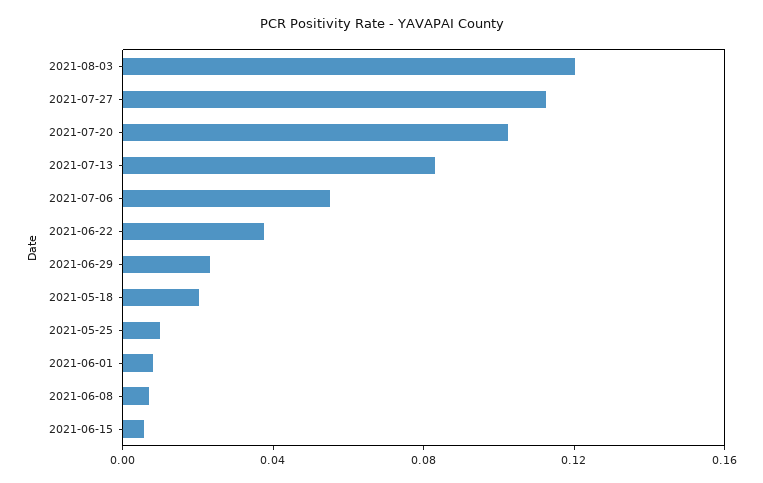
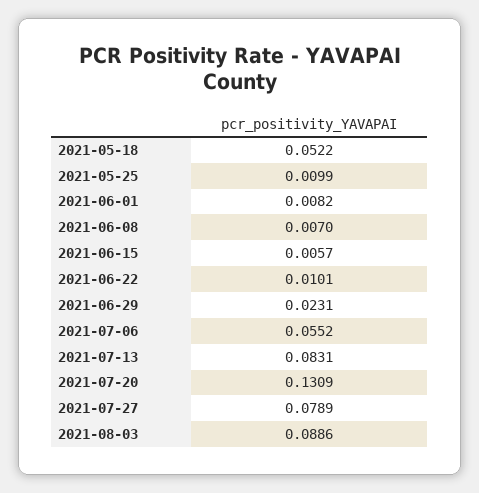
  {
-   "2021-08-03": 0.12,
+   "2021-08-03": 0.0886,
-   "2021-07-27": 0.11,
+   "2021-07-27": 0.0789,
-   "2021-07-20": 0.1,
+   "2021-07-20": 0.1309,
    "2021-07-13": 0.0831,
    "2021-07-06": 0.0552,
-   "2021-06-22": 0.04,
+   "2021-06-22": 0.0101,
    "2021-06-29": 0.0231,
-   "2021-05-18": 0.02,
+   "2021-05-18": 0.0522,
    "2021-05-25": 0.0099,
    "2021-06-01": 0.0082,
    "2021-06-08": 0.007,
    "2021-06-15": 0.0057
  }

